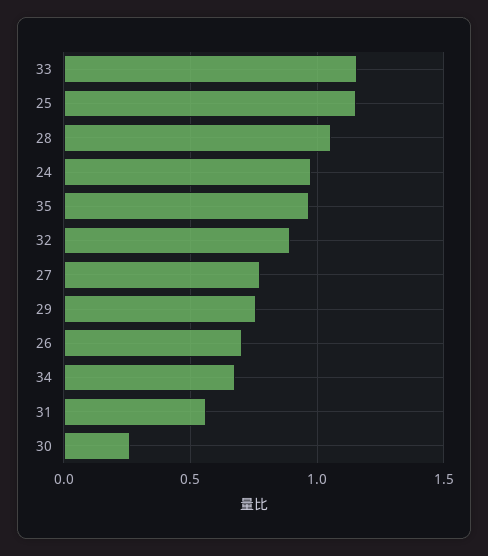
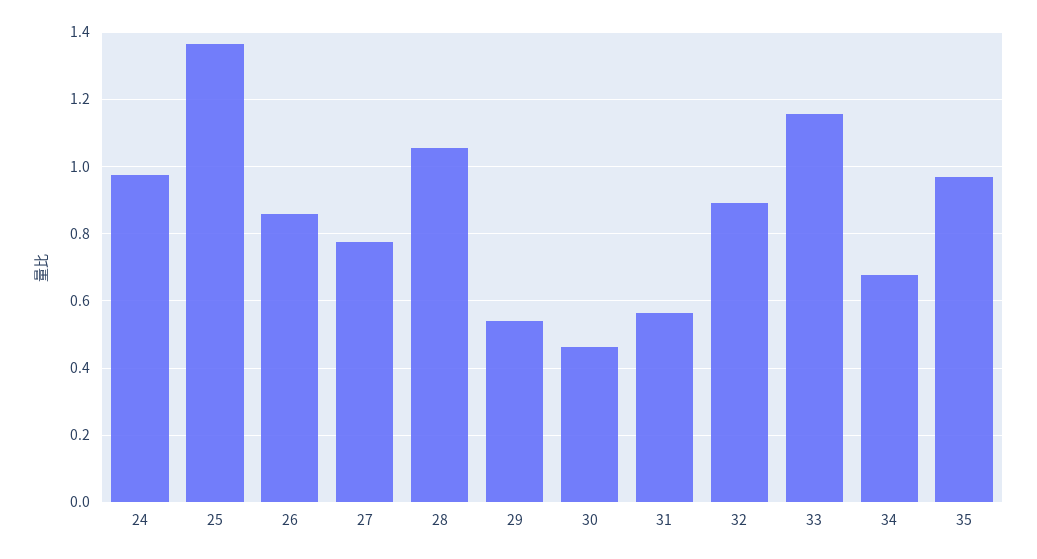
  {
    "33": 1.16,
-   "25": 1.15,
+   "25": 1.36,
    "28": 1.06,
    "24": 0.98,
    "35": 0.96,
    "32": 0.9,
    "27": 0.78,
-   "29": 0.75,
+   "29": 0.54,
-   "26": 0.7,
+   "26": 0.86,
    "34": 0.68,
    "31": 0.56,
-   "30": 0.25
+   "30": 0.46
  }

